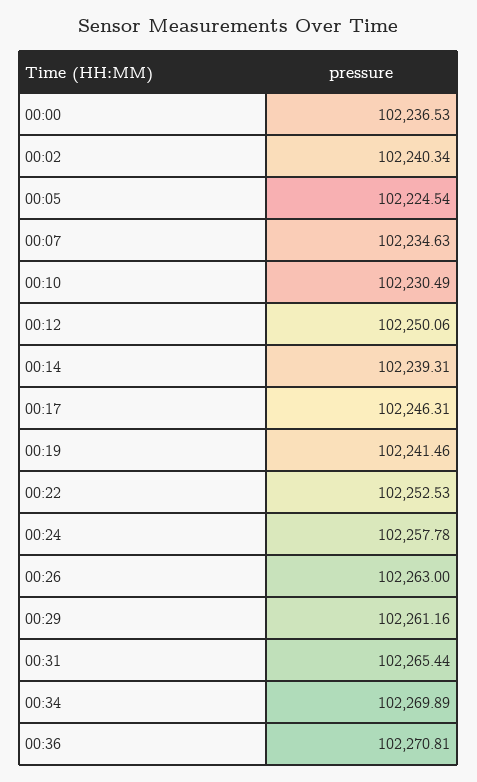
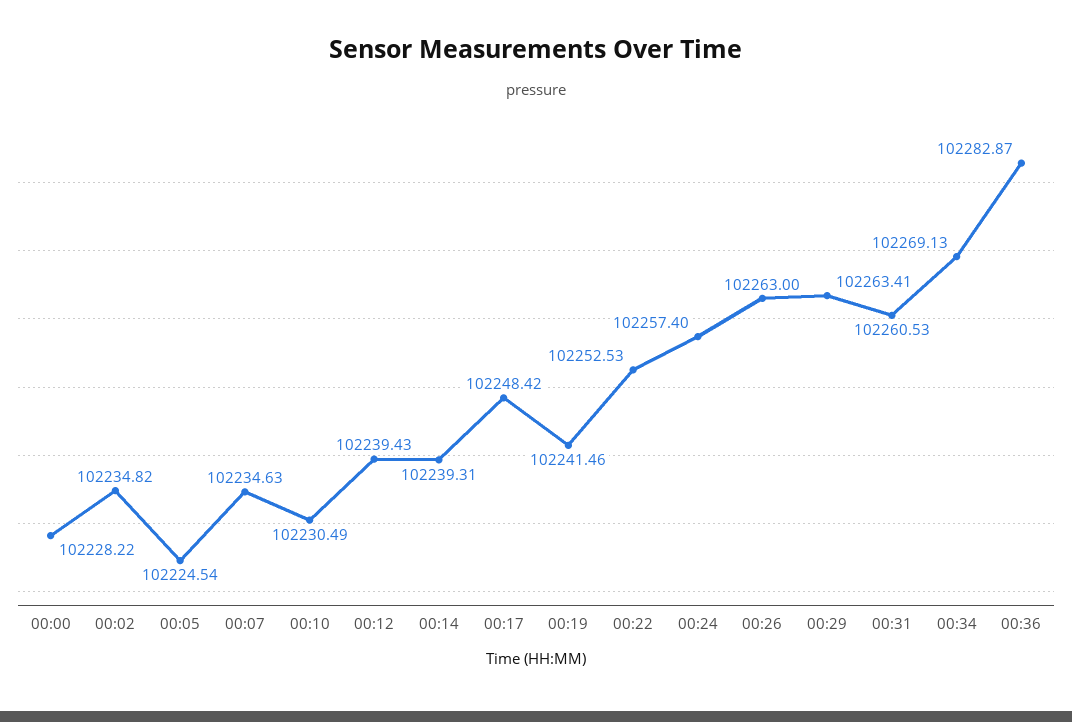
  {
-   "00:00": 102236.53,
+   "00:00": 102228.22,
-   "00:02": 102240.34,
+   "00:02": 102234.82,
    "00:05": 102224.54,
    "00:07": 102234.63,
    "00:10": 102230.49,
-   "00:12": 102250.06,
+   "00:12": 102239.43,
    "00:14": 102239.31,
-   "00:17": 102246.31,
+   "00:17": 102248.42,
    "00:19": 102241.46,
    "00:22": 102252.53,
-   "00:24": 102257.78,
+   "00:24": 102257.4,
    "00:26": 102263,
-   "00:29": 102261.16,
+   "00:29": 102263.41,
-   "00:31": 102265.44,
+   "00:31": 102260.53,
-   "00:34": 102269.89,
+   "00:34": 102269.13,
-   "00:36": 102270.81
+   "00:36": 102282.87
  }

